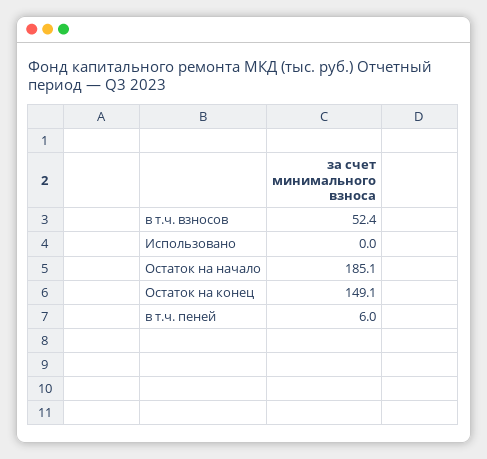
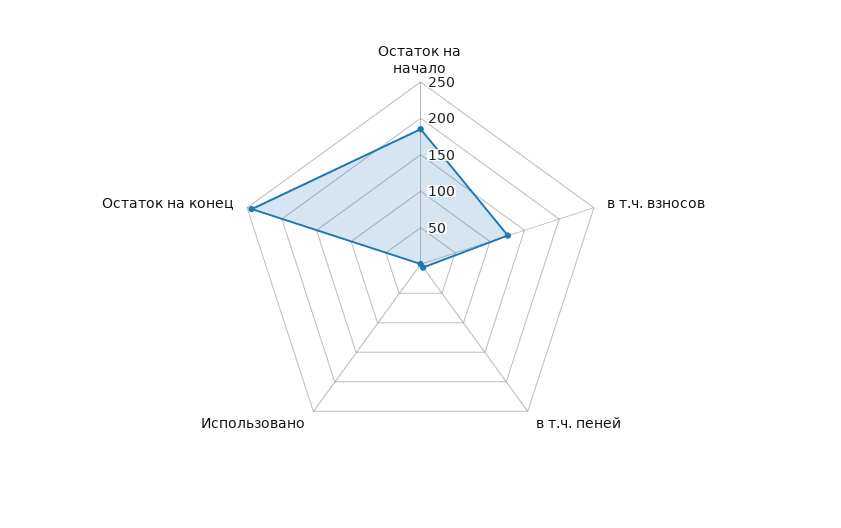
  {
-   "в т.ч. взносов": 52.4,
+   "в т.ч. взносов": 125,
    "Использовано": 0,
    "Остаток на начало": 185.1,
-   "Остаток на конец": 149.1,
+   "Остаток на конец": 250,
    "в т.ч. пеней": 6
  }

